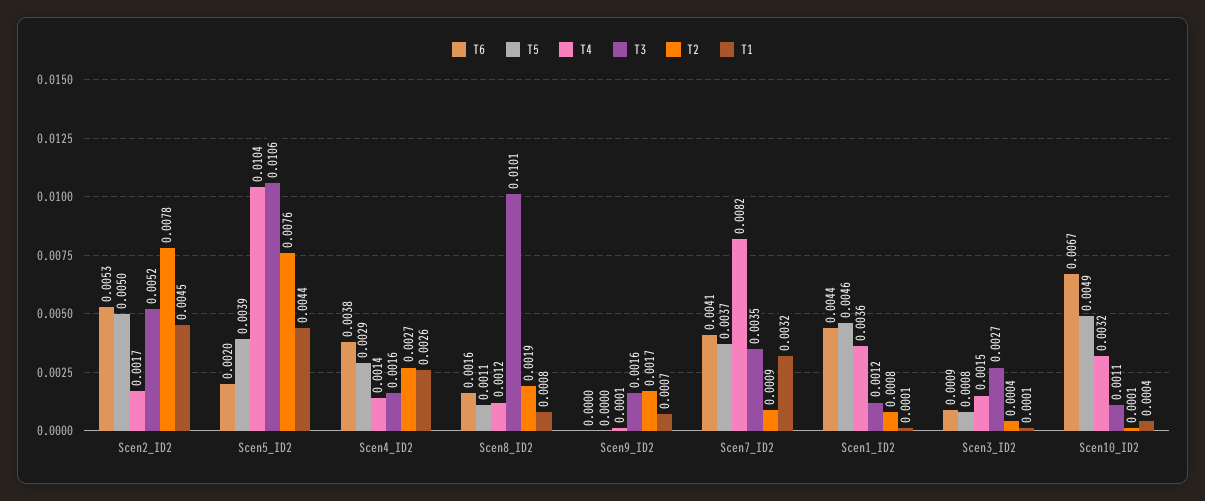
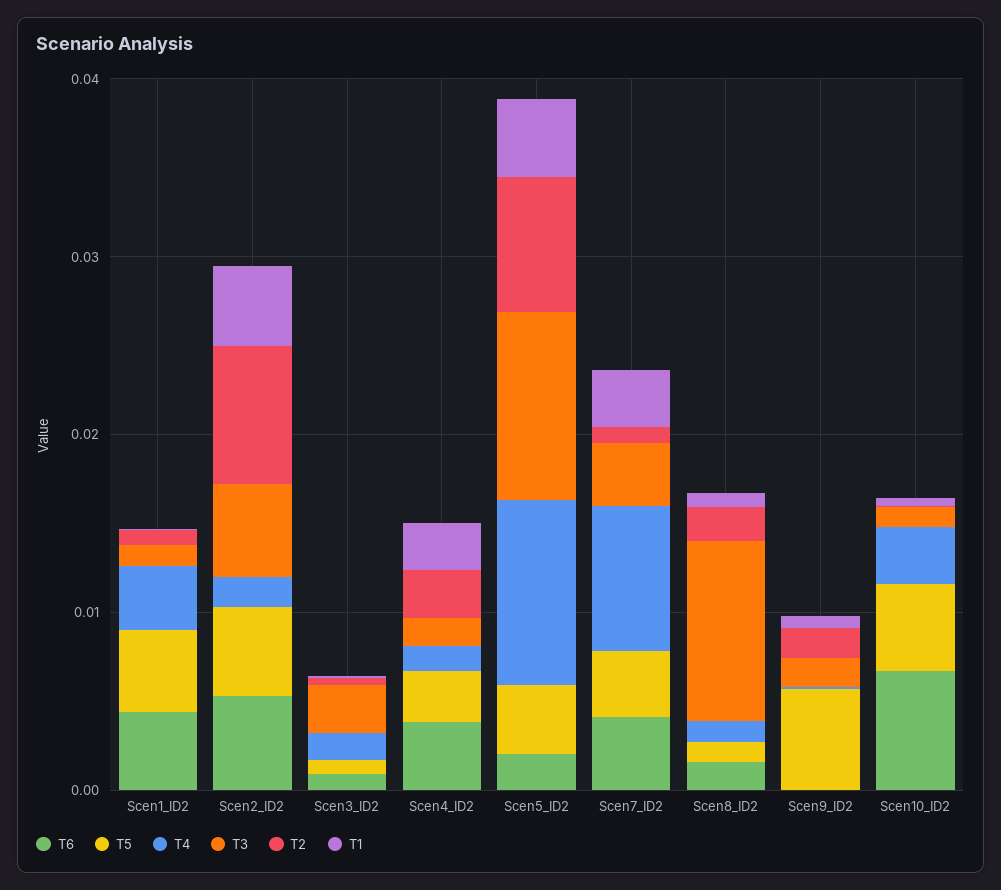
  {
    "T6": {
      "Scen2_ID2": 0.0053,
      "Scen5_ID2": 0.002,
      "Scen4_ID2": 0.0038,
      "Scen8_ID2": 0.0016,
      "Scen9_ID2": 0,
      "Scen7_ID2": 0.0041,
      "Scen1_ID2": 0.0044,
      "Scen3_ID2": 0.0009,
      "Scen10_ID2": 0.0067
    },
    "T5": {
      "Scen2_ID2": 0.005,
      "Scen5_ID2": 0.0039,
      "Scen4_ID2": 0.0029,
      "Scen8_ID2": 0.0011,
-     "Scen9_ID2": 0,
+     "Scen9_ID2": 0.006,
      "Scen7_ID2": 0.0037,
      "Scen1_ID2": 0.0046,
      "Scen3_ID2": 0.0008,
      "Scen10_ID2": 0.0049
    },
    "T4": {
      "Scen2_ID2": 0.0017,
      "Scen5_ID2": 0.0104,
      "Scen4_ID2": 0.0014,
      "Scen8_ID2": 0.0012,
      "Scen9_ID2": 0.0001,
      "Scen7_ID2": 0.0082,
      "Scen1_ID2": 0.0036,
      "Scen3_ID2": 0.0015,
      "Scen10_ID2": 0.0032
    },
    "T3": {
      "Scen2_ID2": 0.0052,
      "Scen5_ID2": 0.0106,
      "Scen4_ID2": 0.0016,
      "Scen8_ID2": 0.0101,
      "Scen9_ID2": 0.0016,
      "Scen7_ID2": 0.0035,
      "Scen1_ID2": 0.0012,
      "Scen3_ID2": 0.0027,
      "Scen10_ID2": 0.0011
    },
    "T2": {
      "Scen2_ID2": 0.0078,
      "Scen5_ID2": 0.0076,
      "Scen4_ID2": 0.0027,
      "Scen8_ID2": 0.0019,
      "Scen9_ID2": 0.0017,
      "Scen7_ID2": 0.0009,
      "Scen1_ID2": 0.0008,
      "Scen3_ID2": 0.0004,
      "Scen10_ID2": 0.0001
    },
    "T1": {
      "Scen2_ID2": 0.0045,
      "Scen5_ID2": 0.0044,
      "Scen4_ID2": 0.0026,
      "Scen8_ID2": 0.0008,
      "Scen9_ID2": 0.0007,
      "Scen7_ID2": 0.0032,
      "Scen1_ID2": 0.0001,
      "Scen3_ID2": 0.0001,
      "Scen10_ID2": 0.0004
    }
  }

